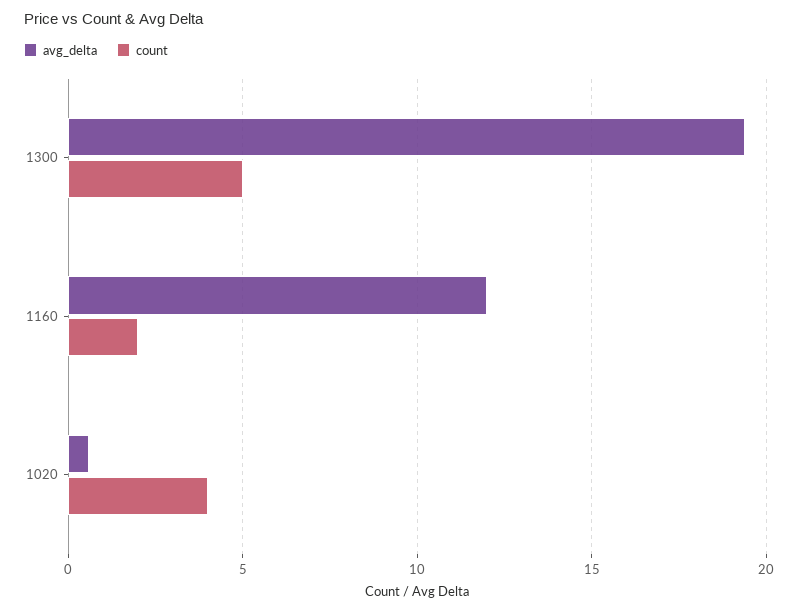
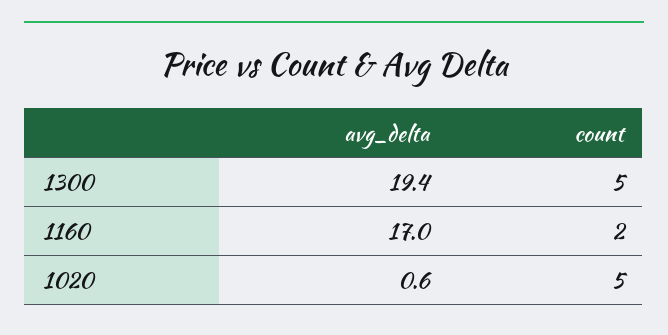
  {
    "avg_delta": {
      "1300": 19.4,
-     "1160": 12,
+     "1160": 17,
      "1020": 0.6
    },
    "count": {
      "1300": 5,
      "1160": 2,
-     "1020": 4
+     "1020": 5
    }
  }

